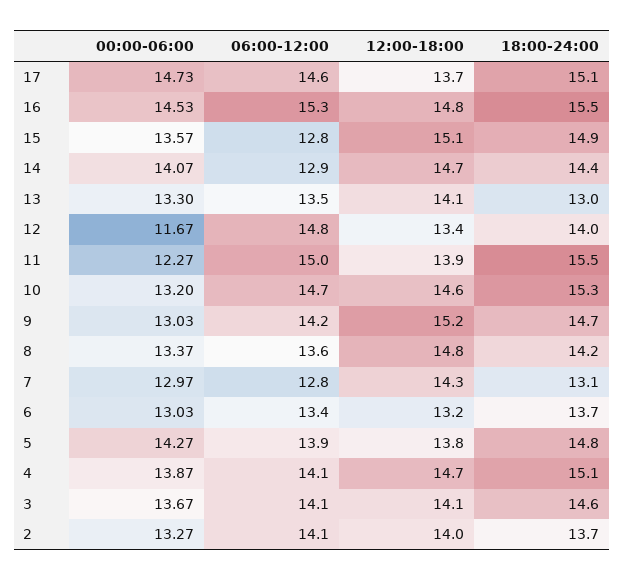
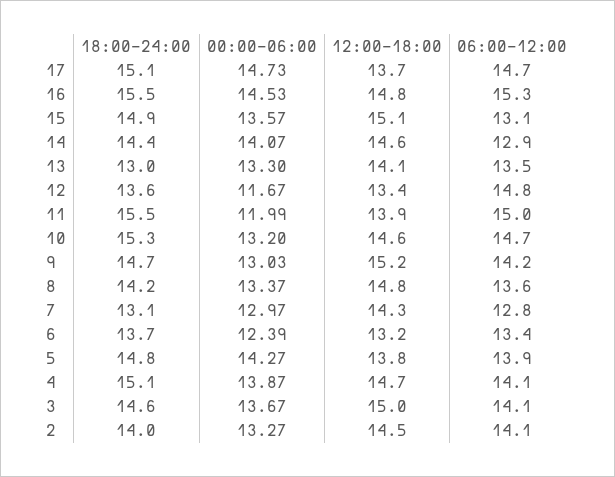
  {
    "00:00-06:00": {
      "17": 14.73,
      "16": 14.53,
      "15": 13.57,
      "14": 14.07,
      "13": 13.3,
      "12": 11.67,
-     "11": 12.27,
+     "11": 11.99,
      "10": 13.2,
      "9": 13.03,
      "8": 13.37,
      "7": 12.97,
-     "6": 13.03,
+     "6": 12.39,
      "5": 14.27,
      "4": 13.87,
      "3": 13.67,
      "2": 13.27
    },
    "06:00-12:00": {
-     "17": 14.6,
+     "17": 14.7,
      "16": 15.3,
-     "15": 12.8,
+     "15": 13.1,
      "14": 12.9,
      "13": 13.5,
      "12": 14.8,
      "11": 15,
      "10": 14.7,
      "9": 14.2,
      "8": 13.6,
      "7": 12.8,
      "6": 13.4,
      "5": 13.9,
      "4": 14.1,
      "3": 14.1,
      "2": 14.1
    },
    "12:00-18:00": {
      "17": 13.7,
      "16": 14.8,
      "15": 15.1,
-     "14": 14.7,
+     "14": 14.6,
      "13": 14.1,
      "12": 13.4,
      "11": 13.9,
      "10": 14.6,
      "9": 15.2,
      "8": 14.8,
      "7": 14.3,
      "6": 13.2,
      "5": 13.8,
      "4": 14.7,
-     "3": 14.1,
+     "3": 15,
-     "2": 14
+     "2": 14.5
    },
    "18:00-24:00": {
      "17": 15.1,
      "16": 15.5,
      "15": 14.9,
      "14": 14.4,
      "13": 13,
-     "12": 14,
+     "12": 13.6,
      "11": 15.5,
      "10": 15.3,
      "9": 14.7,
      "8": 14.2,
      "7": 13.1,
      "6": 13.7,
      "5": 14.8,
      "4": 15.1,
      "3": 14.6,
-     "2": 13.7
+     "2": 14
    }
  }

